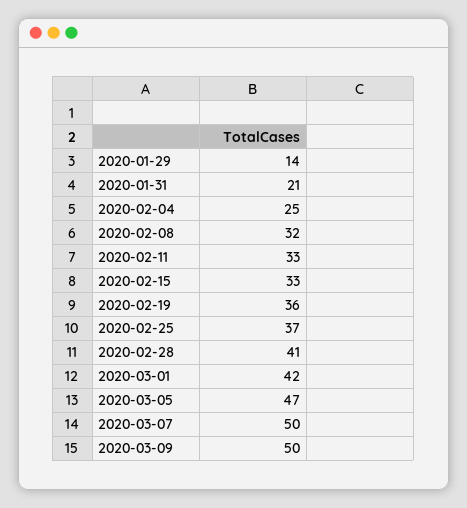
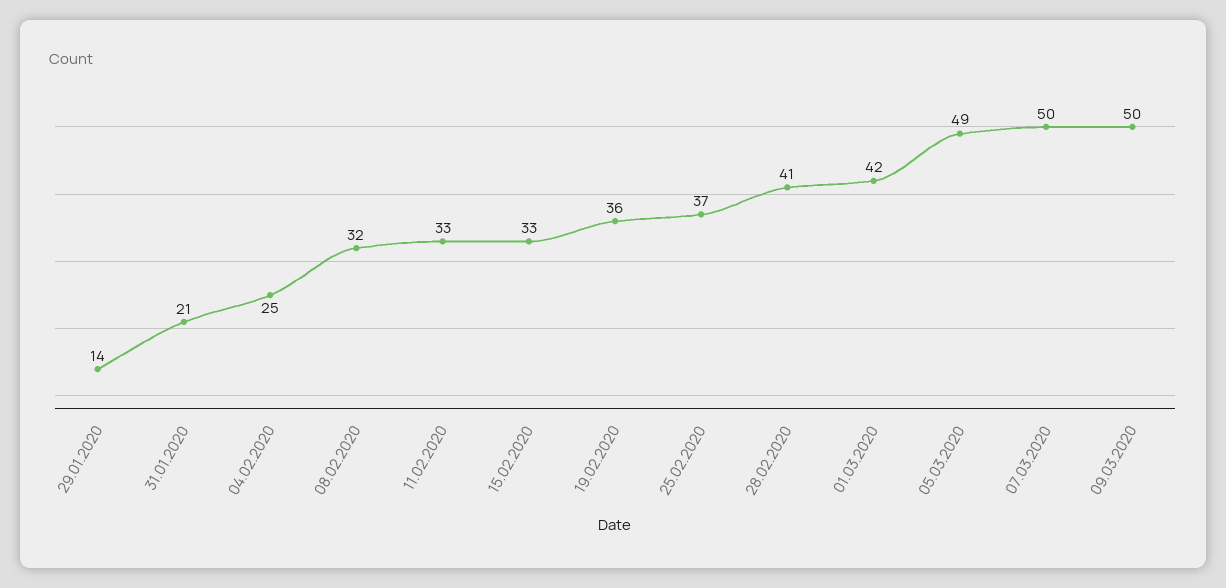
  {
    "2020-01-29": 14,
    "2020-01-31": 21,
    "2020-02-04": 25,
    "2020-02-08": 32,
    "2020-02-11": 33,
    "2020-02-15": 33,
    "2020-02-19": 36,
    "2020-02-25": 37,
    "2020-02-28": 41,
    "2020-03-01": 42,
-   "2020-03-05": 47,
+   "2020-03-05": 49,
    "2020-03-07": 50,
    "2020-03-09": 50
  }

